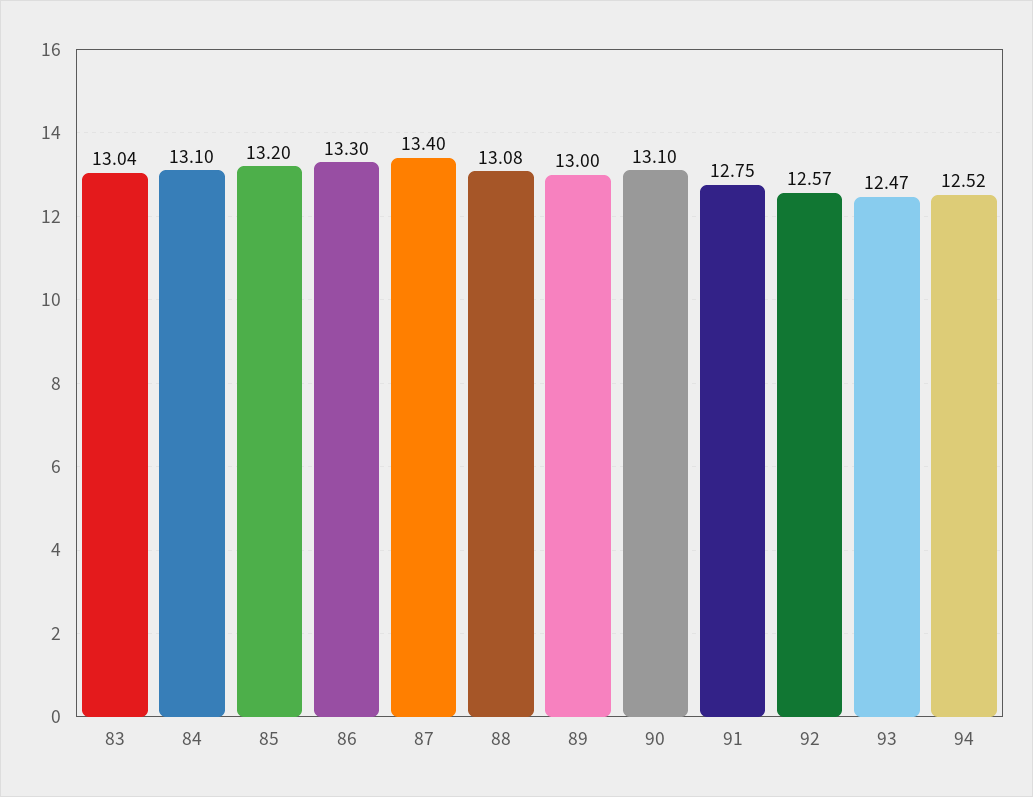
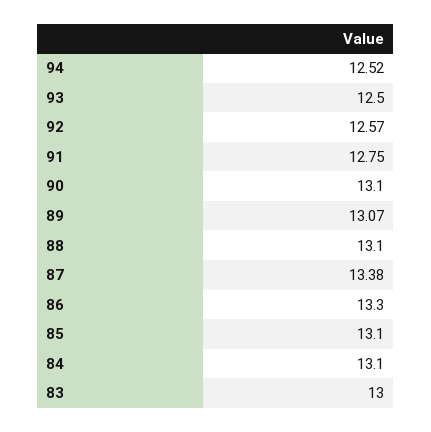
  {
-   "83": 13.04,
+   "83": 13,
    "84": 13.1,
-   "85": 13.2,
+   "85": 13.1,
    "86": 13.3,
-   "87": 13.4,
+   "87": 13.38,
-   "88": 13.08,
+   "88": 13.1,
-   "89": 13,
+   "89": 13.07,
    "90": 13.1,
    "91": 12.75,
    "92": 12.57,
-   "93": 12.47,
+   "93": 12.5,
    "94": 12.52
  }

